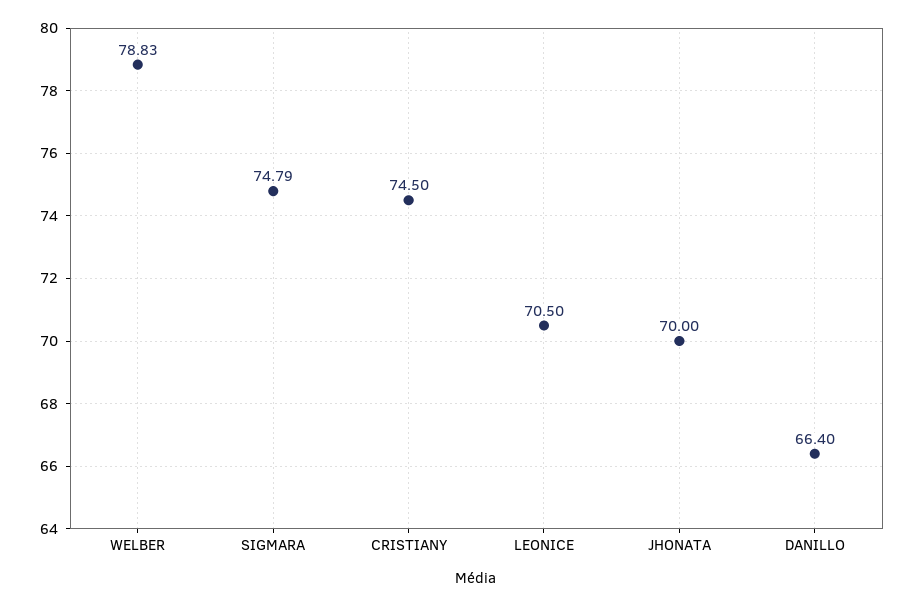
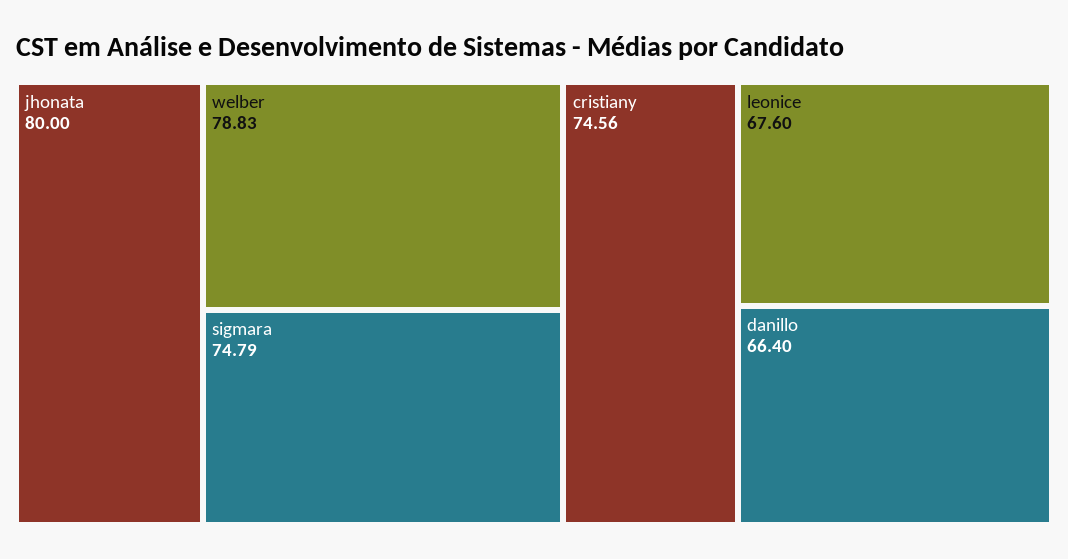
  {
    "WELBER": 78.83,
    "SIGMARA": 74.79,
-   "CRISTIANY": 74.5,
+   "CRISTIANY": 74.56,
-   "LEONICE": 70.5,
+   "LEONICE": 67.6,
-   "JHONATA": 70,
+   "JHONATA": 80,
    "DANILLO": 66.4
  }

